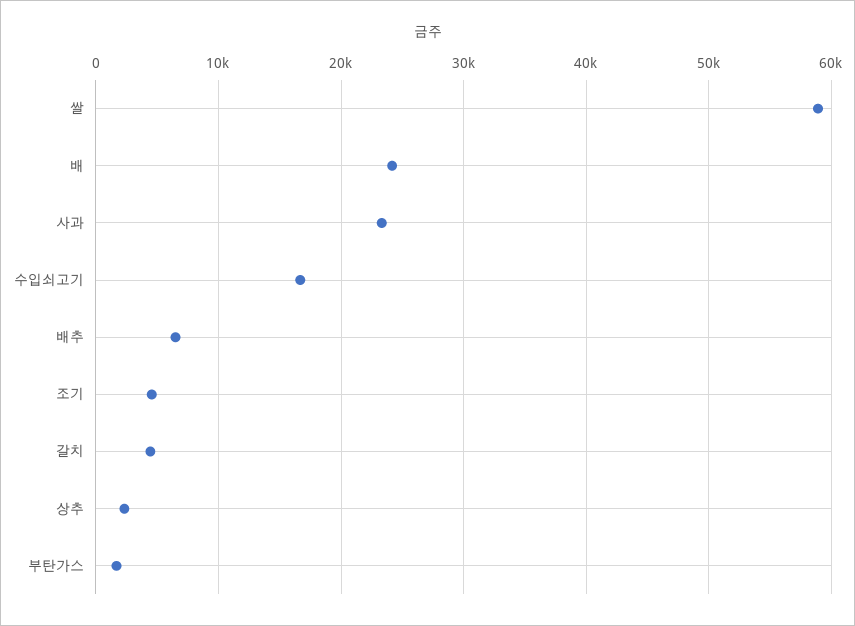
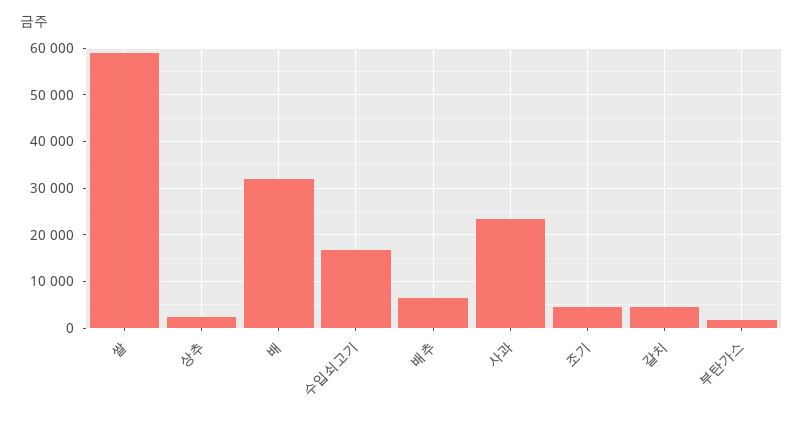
  {
    "쌀": 59000,
-   "배": 24000,
+   "배": 32000,
    "사과": 23000,
    "수입쇠고기": 17000,
    "배추": 7000,
    "조기": 5000,
    "갈치": 4000,
    "상추": 2000,
    "부탄가스": 2000
  }

